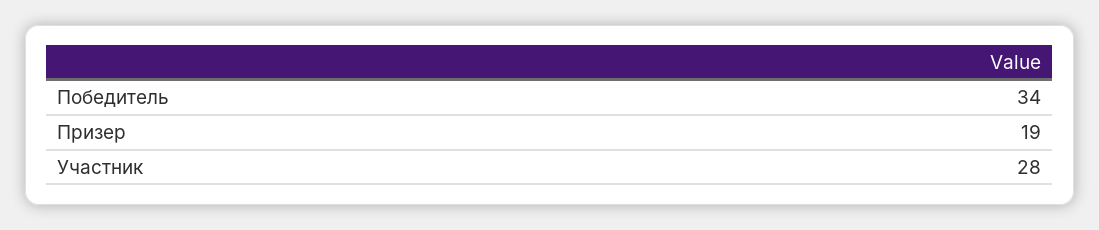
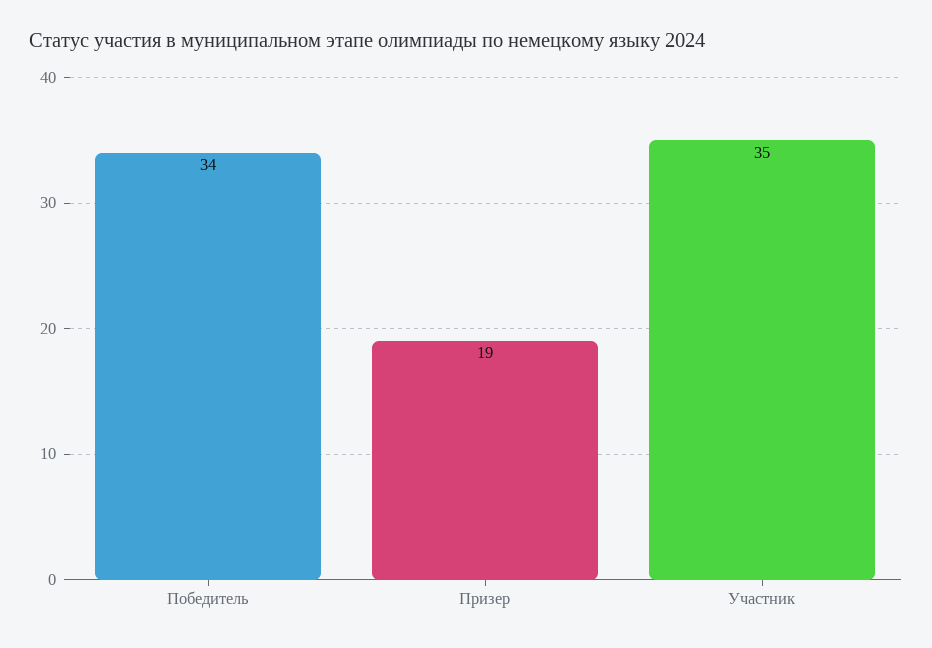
  {
    "Победитель": 34,
    "Призер": 19,
-   "Участник": 28
+   "Участник": 35
  }

